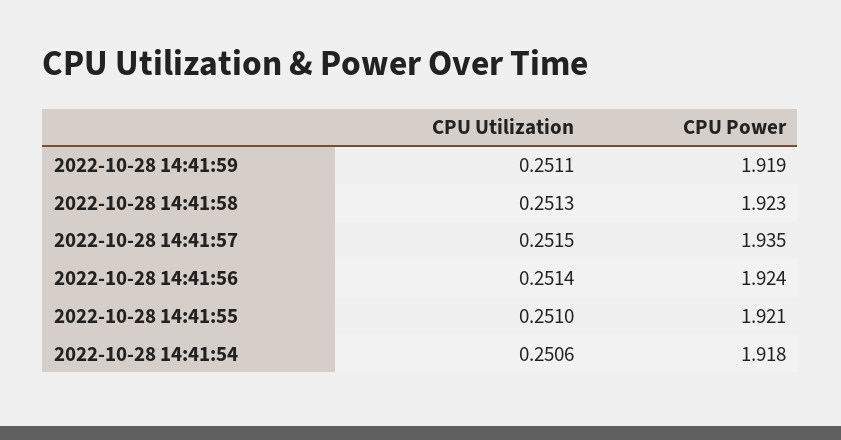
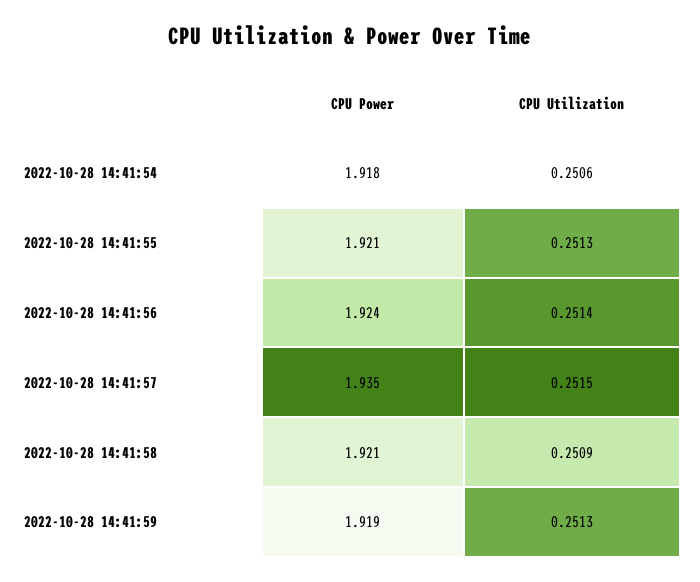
  {
    "CPU Utilization": {
-     "2022-10-28 14:41:59": 0.2511,
+     "2022-10-28 14:41:59": 0.2513,
-     "2022-10-28 14:41:58": 0.2513,
+     "2022-10-28 14:41:58": 0.2509,
      "2022-10-28 14:41:57": 0.2515,
      "2022-10-28 14:41:56": 0.2514,
-     "2022-10-28 14:41:55": 0.251,
+     "2022-10-28 14:41:55": 0.2513,
      "2022-10-28 14:41:54": 0.2506
    },
    "CPU Power": {
      "2022-10-28 14:41:59": 1.919,
-     "2022-10-28 14:41:58": 1.923,
+     "2022-10-28 14:41:58": 1.921,
      "2022-10-28 14:41:57": 1.935,
      "2022-10-28 14:41:56": 1.924,
      "2022-10-28 14:41:55": 1.921,
      "2022-10-28 14:41:54": 1.918
    }
  }

